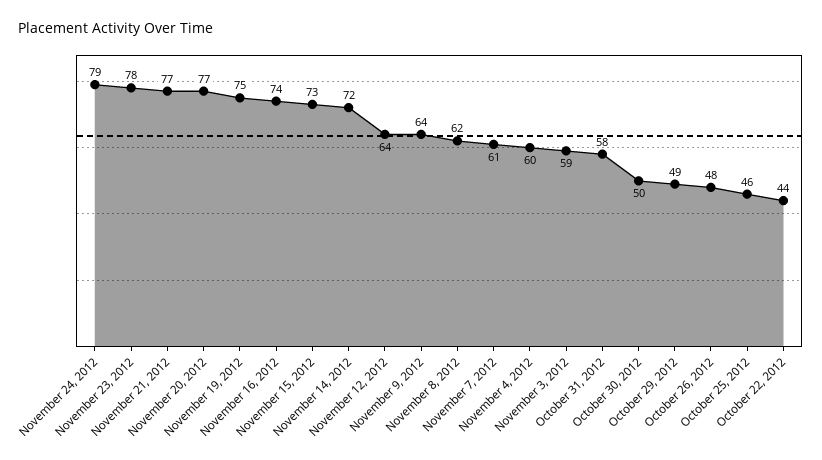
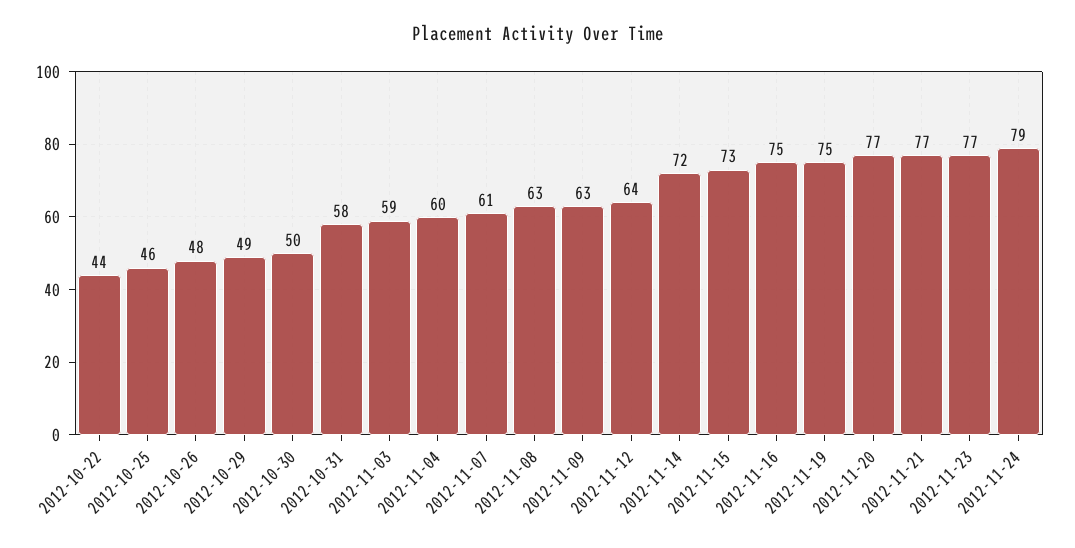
  {
    "November 24, 2012": 79,
-   "November 23, 2012": 78,
+   "November 23, 2012": 77,
    "November 21, 2012": 77,
    "November 20, 2012": 77,
    "November 19, 2012": 75,
-   "November 16, 2012": 74,
+   "November 16, 2012": 75,
    "November 15, 2012": 73,
    "November 14, 2012": 72,
    "November 12, 2012": 64,
-   "November 9, 2012": 64,
+   "November 9, 2012": 63,
-   "November 8, 2012": 62,
+   "November 8, 2012": 63,
    "November 7, 2012": 61,
    "November 4, 2012": 60,
    "November 3, 2012": 59,
    "October 31, 2012": 58,
    "October 30, 2012": 50,
    "October 29, 2012": 49,
    "October 26, 2012": 48,
    "October 25, 2012": 46,
    "October 22, 2012": 44
  }

